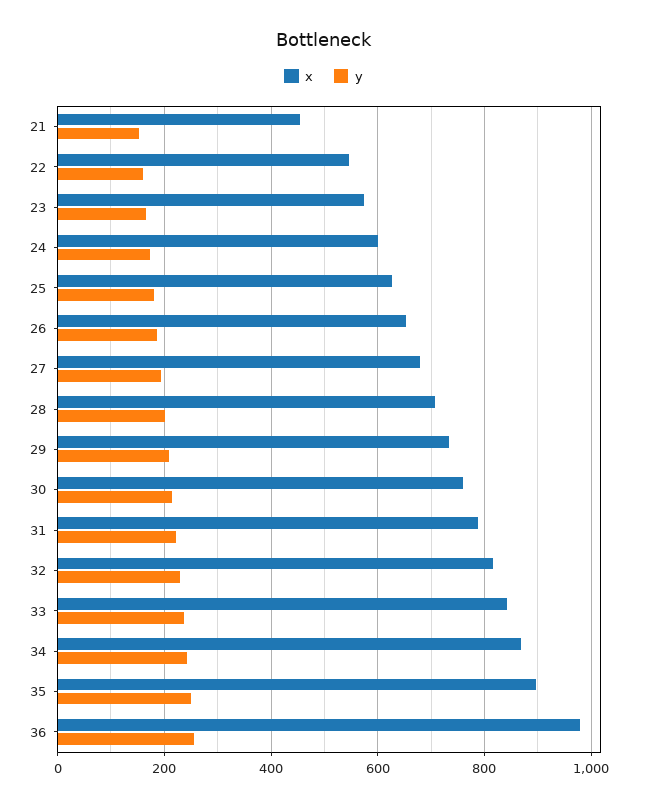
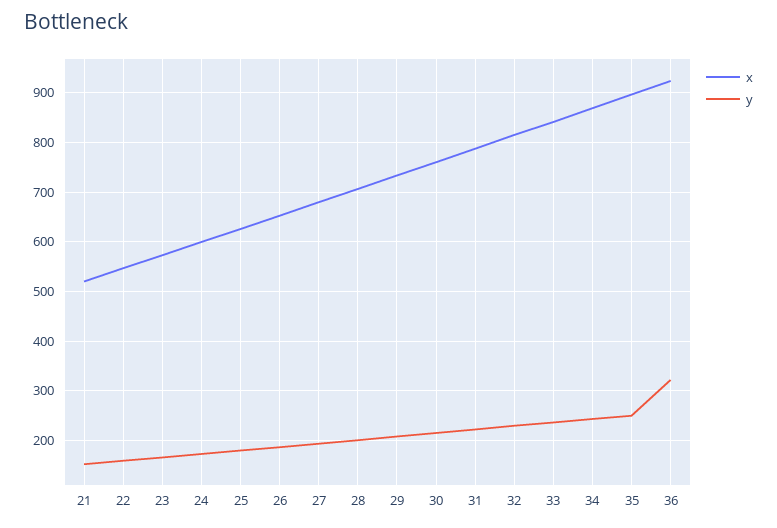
  {
    "x": {
-     "21": 460,
+     "21": 520,
      "22": 540,
      "23": 580,
      "24": 600,
      "25": 620,
      "26": 660,
      "27": 680,
      "28": 700,
      "29": 740,
      "30": 760,
      "31": 780,
      "32": 820,
      "33": 840,
      "34": 860,
      "35": 900,
-     "36": 980
+     "36": 920
    },
    "y": {
      "21": 160,
      "22": 160,
      "23": 160,
      "24": 180,
      "25": 180,
      "26": 180,
      "27": 200,
      "28": 200,
      "29": 200,
      "30": 220,
      "31": 220,
      "32": 220,
      "33": 240,
      "34": 240,
      "35": 240,
-     "36": 260
+     "36": 320
    }
  }

